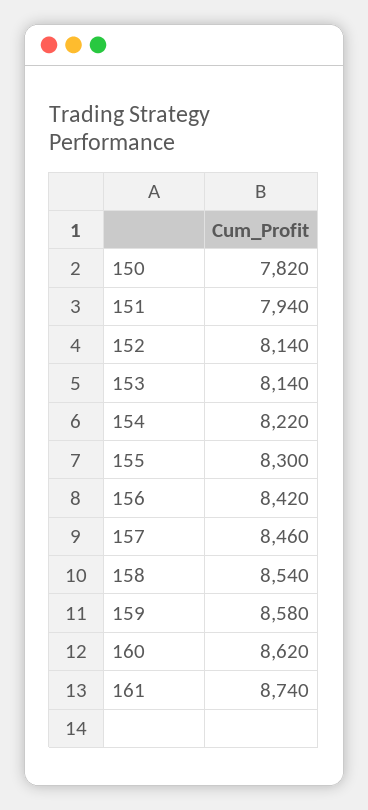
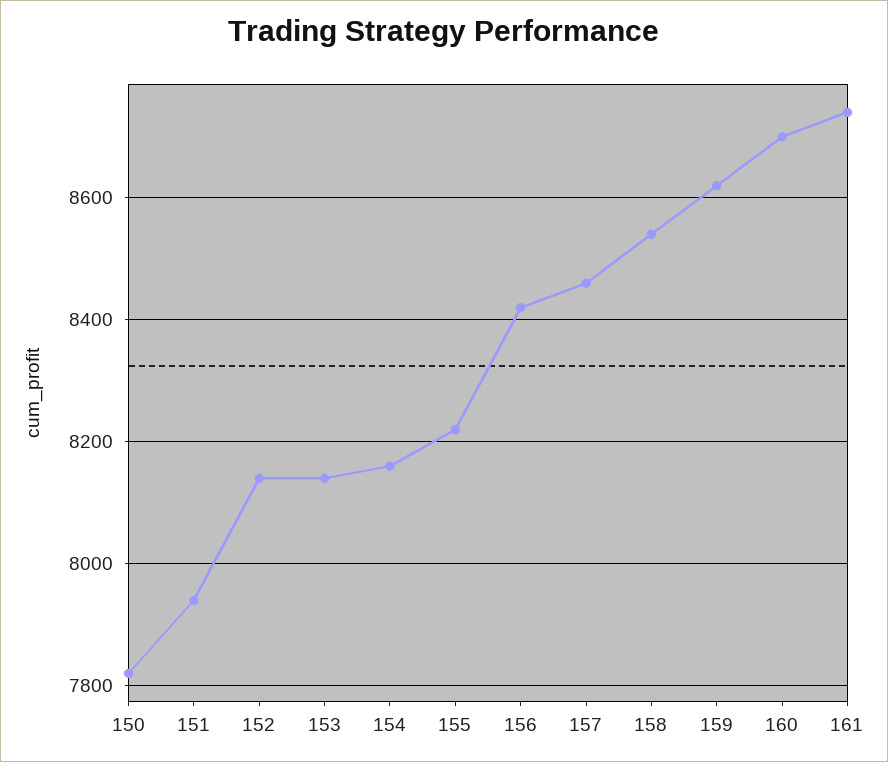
  {
    "150": 7820,
    "151": 7940,
    "152": 8140,
    "153": 8140,
-   "154": 8220,
+   "154": 8160,
-   "155": 8300,
+   "155": 8220,
    "156": 8420,
    "157": 8460,
    "158": 8540,
-   "159": 8580,
+   "159": 8620,
-   "160": 8620,
+   "160": 8700,
    "161": 8740
  }

